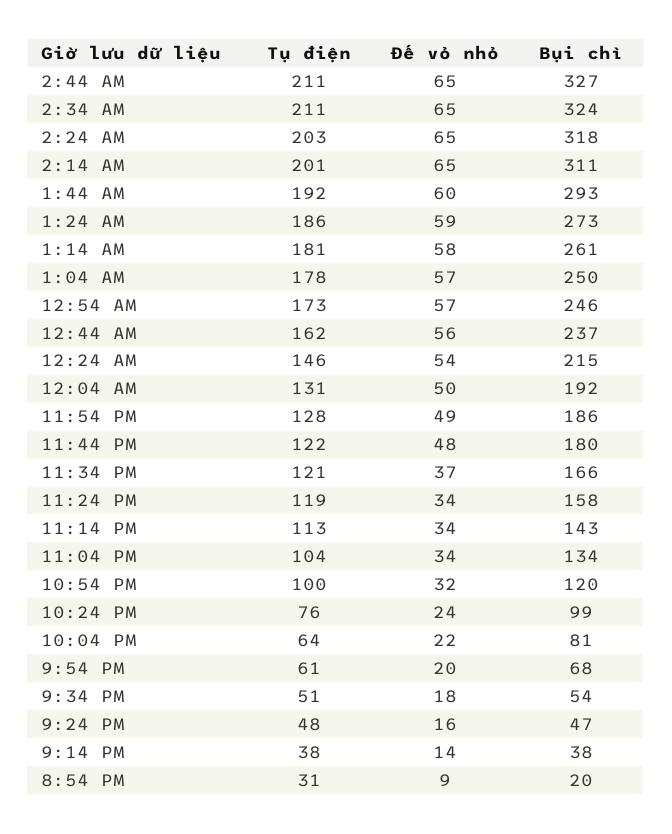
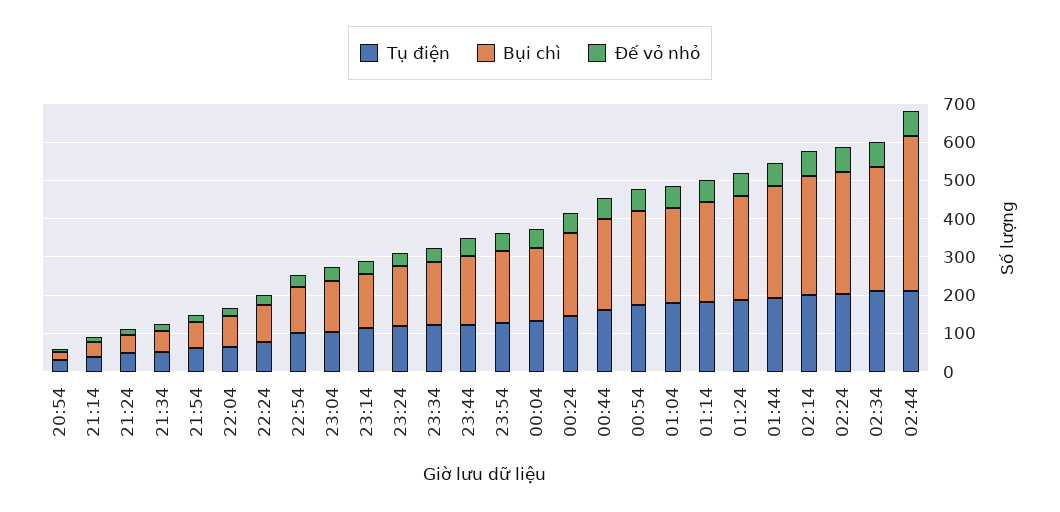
  {
    "Tụ điện": {
      "2:44 AM": 211,
      "2:34 AM": 211,
      "2:24 AM": 203,
      "2:14 AM": 201,
      "1:44 AM": 192,
      "1:24 AM": 186,
      "1:14 AM": 181,
      "1:04 AM": 178,
      "12:54 AM": 173,
      "12:44 AM": 162,
      "12:24 AM": 146,
      "12:04 AM": 131,
      "11:54 PM": 128,
      "11:44 PM": 122,
      "11:34 PM": 121,
      "11:24 PM": 119,
      "11:14 PM": 113,
      "11:04 PM": 104,
      "10:54 PM": 100,
      "10:24 PM": 76,
      "10:04 PM": 64,
      "9:54 PM": 61,
      "9:34 PM": 51,
      "9:24 PM": 48,
      "9:14 PM": 38,
      "8:54 PM": 31
    },
    "Đế vỏ nhỏ": {
      "2:44 AM": 65,
      "2:34 AM": 65,
      "2:24 AM": 65,
      "2:14 AM": 65,
      "1:44 AM": 60,
      "1:24 AM": 59,
      "1:14 AM": 58,
      "1:04 AM": 57,
      "12:54 AM": 57,
      "12:44 AM": 56,
      "12:24 AM": 54,
      "12:04 AM": 50,
      "11:54 PM": 49,
      "11:44 PM": 48,
      "11:34 PM": 37,
      "11:24 PM": 34,
      "11:14 PM": 34,
      "11:04 PM": 34,
      "10:54 PM": 32,
      "10:24 PM": 24,
      "10:04 PM": 22,
      "9:54 PM": 20,
      "9:34 PM": 18,
      "9:24 PM": 16,
      "9:14 PM": 14,
      "8:54 PM": 9
    },
    "Bụi chì": {
-     "2:44 AM": 327,
+     "2:44 AM": 400,
      "2:34 AM": 324,
      "2:24 AM": 318,
      "2:14 AM": 311,
      "1:44 AM": 293,
      "1:24 AM": 273,
      "1:14 AM": 261,
      "1:04 AM": 250,
      "12:54 AM": 246,
      "12:44 AM": 237,
      "12:24 AM": 215,
      "12:04 AM": 192,
      "11:54 PM": 186,
      "11:44 PM": 180,
      "11:34 PM": 166,
      "11:24 PM": 158,
      "11:14 PM": 143,
      "11:04 PM": 134,
      "10:54 PM": 120,
      "10:24 PM": 99,
      "10:04 PM": 81,
      "9:54 PM": 68,
      "9:34 PM": 54,
      "9:24 PM": 47,
      "9:14 PM": 38,
      "8:54 PM": 20
    }
  }

